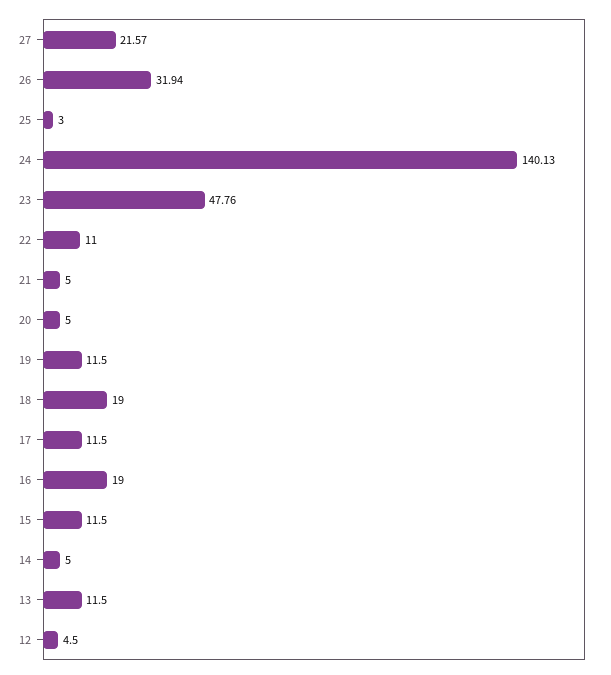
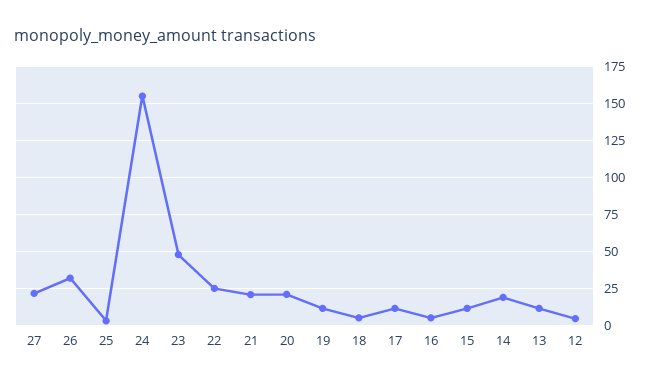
  {
    "27": 21.57,
    "26": 31.94,
    "25": 3,
-   "24": 140.13,
+   "24": 155,
    "23": 47.76,
-   "22": 11,
+   "22": 25,
-   "21": 5,
+   "21": 20,
-   "20": 5,
+   "20": 20,
    "19": 11.5,
-   "18": 19,
+   "18": 5,
    "17": 11.5,
-   "16": 19,
+   "16": 5,
    "15": 11.5,
-   "14": 5,
+   "14": 20,
    "13": 11.5,
    "12": 4.5
  }

